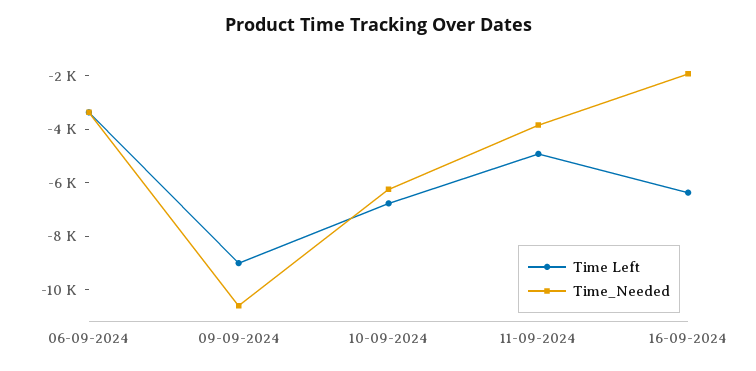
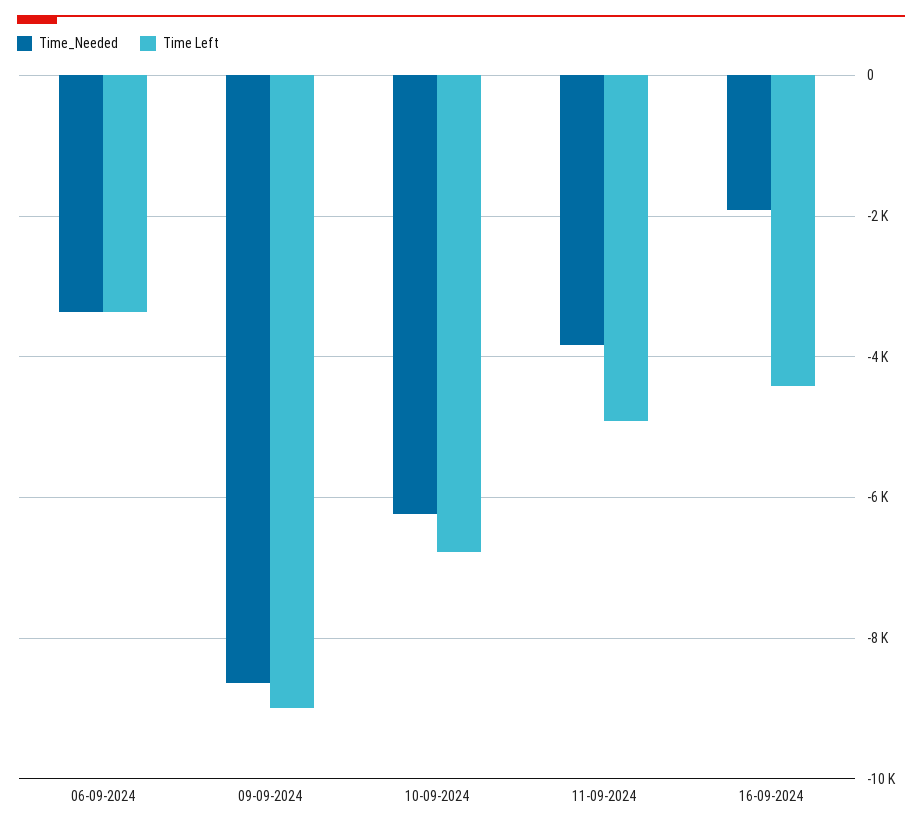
  {
    "Time Left": {
      "06-09-2024": -3400,
      "09-09-2024": -9000,
      "10-09-2024": -6800,
      "11-09-2024": -5000,
-     "16-09-2024": -6500
+     "16-09-2024": -4400
    },
    "Time_Needed": {
      "06-09-2024": -3400,
-     "09-09-2024": -10500,
+     "09-09-2024": -8600,
      "10-09-2024": -6200,
      "11-09-2024": -3800,
      "16-09-2024": -2000
    }
  }

